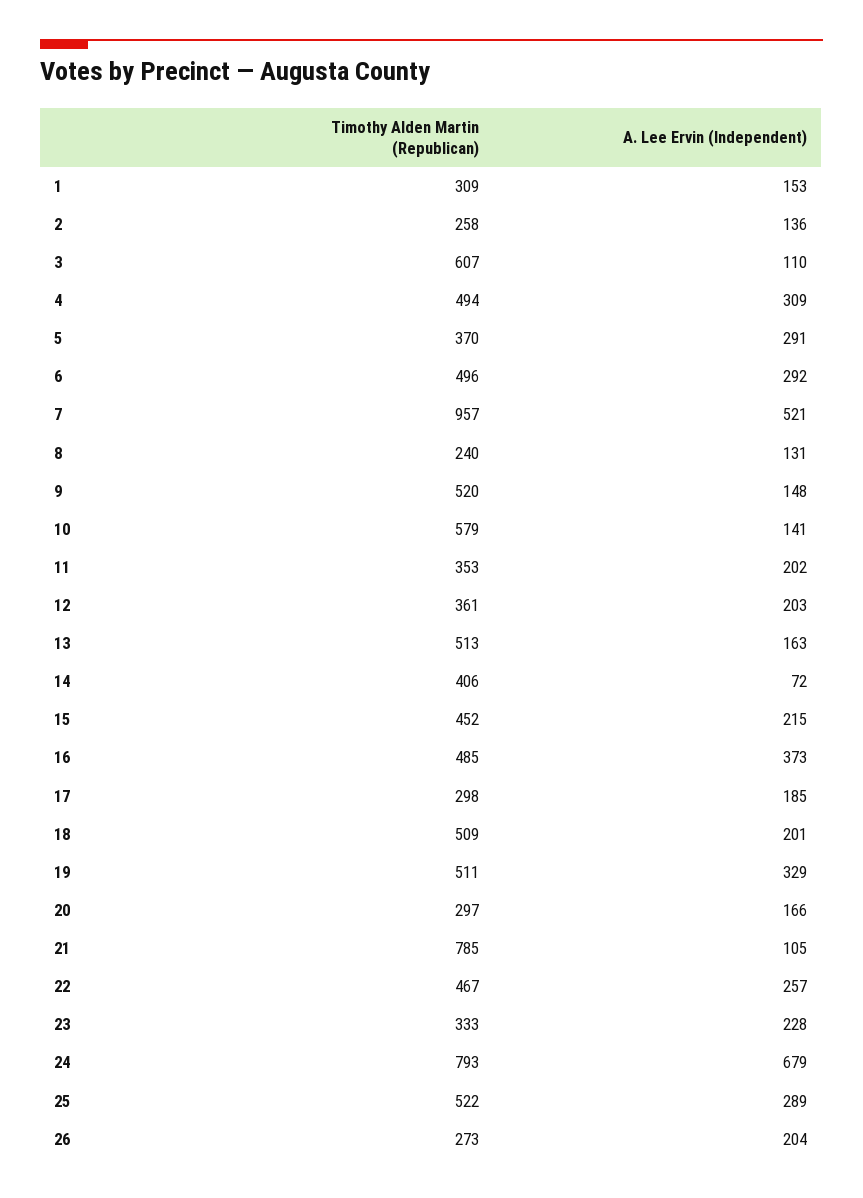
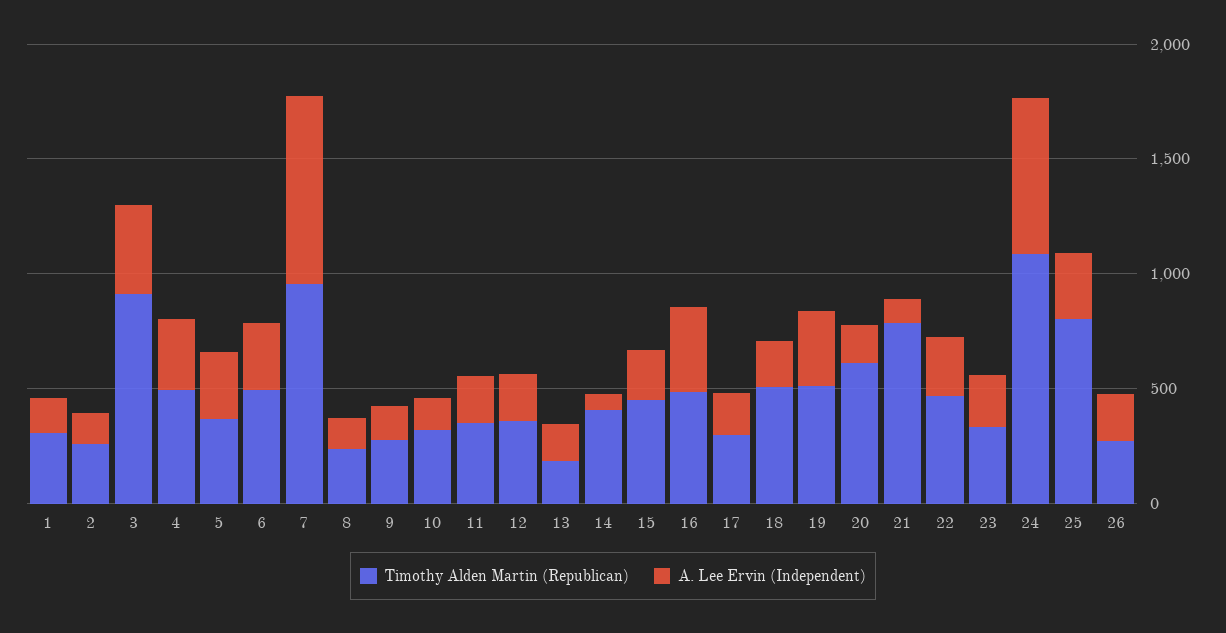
  {
    "Timothy Alden Martin (Republican)": {
      "1": 309,
      "2": 258,
-     "3": 607,
+     "3": 900,
      "4": 494,
      "5": 370,
      "6": 496,
      "7": 957,
      "8": 240,
-     "9": 520,
+     "9": 300,
-     "10": 579,
+     "10": 300,
      "11": 353,
      "12": 361,
-     "13": 513,
+     "13": 200,
      "14": 406,
      "15": 452,
      "16": 485,
      "17": 298,
      "18": 509,
      "19": 511,
-     "20": 297,
+     "20": 600,
      "21": 785,
      "22": 467,
      "23": 333,
-     "24": 793,
+     "24": 1100,
-     "25": 522,
+     "25": 800,
      "26": 273
    },
    "A. Lee Ervin (Independent)": {
      "1": 153,
      "2": 136,
-     "3": 110,
+     "3": 400,
      "4": 309,
      "5": 291,
      "6": 292,
-     "7": 521,
+     "7": 800,
      "8": 131,
      "9": 148,
      "10": 141,
      "11": 202,
      "12": 203,
      "13": 163,
      "14": 72,
      "15": 215,
      "16": 373,
      "17": 185,
      "18": 201,
      "19": 329,
      "20": 166,
      "21": 105,
      "22": 257,
      "23": 228,
      "24": 679,
      "25": 289,
      "26": 204
    }
  }

